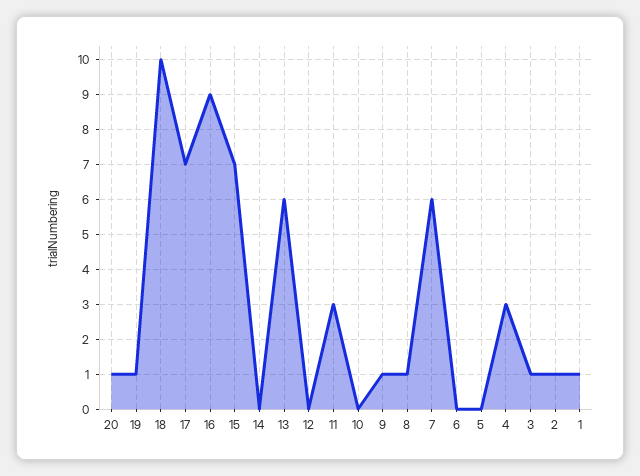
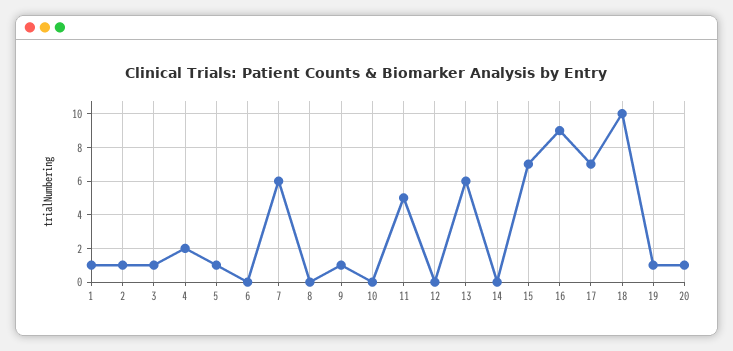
  {
    "20": 1,
    "19": 1,
    "18": 10,
    "17": 7,
    "16": 9,
    "15": 7,
    "14": 0,
    "13": 6,
    "12": 0,
-   "11": 3,
+   "11": 5,
    "10": 0,
    "9": 1,
-   "8": 1,
+   "8": 0,
    "7": 6,
    "6": 0,
-   "5": 0,
+   "5": 1,
-   "4": 3,
+   "4": 2,
    "3": 1,
    "2": 1,
    "1": 1
  }

